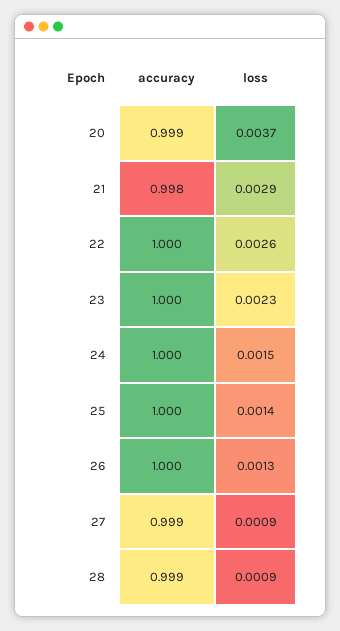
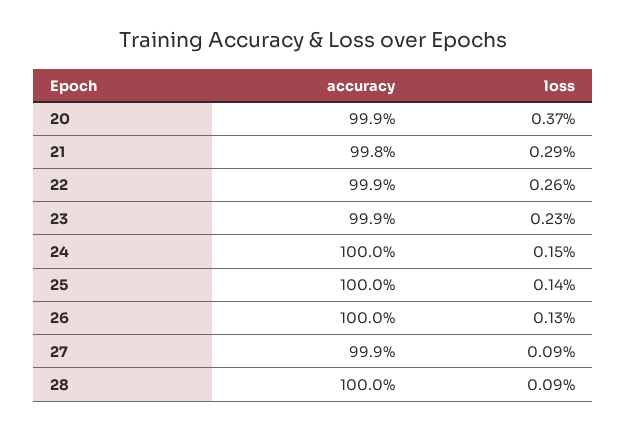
  {
    "accuracy": {
      "20": 0.999,
      "21": 0.998,
-     "22": 1,
+     "22": 0.999,
-     "23": 1,
+     "23": 0.999,
      "24": 1,
      "25": 1,
      "26": 1,
      "27": 0.999,
-     "28": 0.999
+     "28": 1
    },
    "loss": {
      "20": 0.0037,
      "21": 0.0029,
      "22": 0.0026,
      "23": 0.0023,
      "24": 0.0015,
      "25": 0.0014,
      "26": 0.0013,
      "27": 0.0009,
      "28": 0.0009
    }
  }

